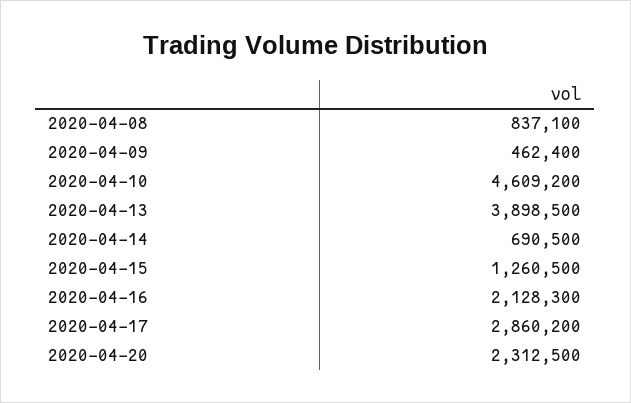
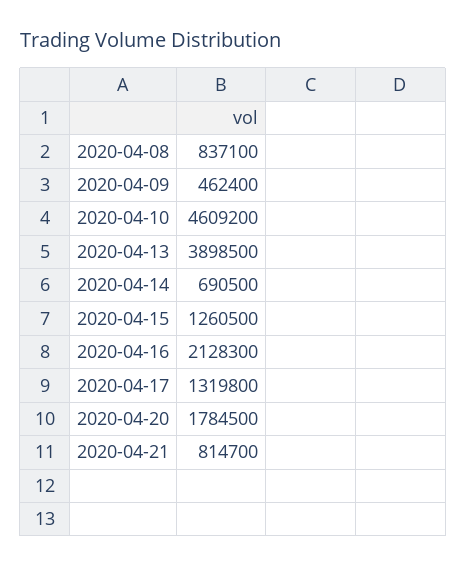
  {
    "2020-04-08": 837100,
    "2020-04-09": 462400,
    "2020-04-10": 4609200,
    "2020-04-13": 3898500,
    "2020-04-14": 690500,
    "2020-04-15": 1260500,
    "2020-04-16": 2128300,
-   "2020-04-17": 2860200,
+   "2020-04-17": 1319800,
-   "2020-04-20": 2312500
+   "2020-04-20": 1784500,
+   "2020-04-21": 814700
  }

